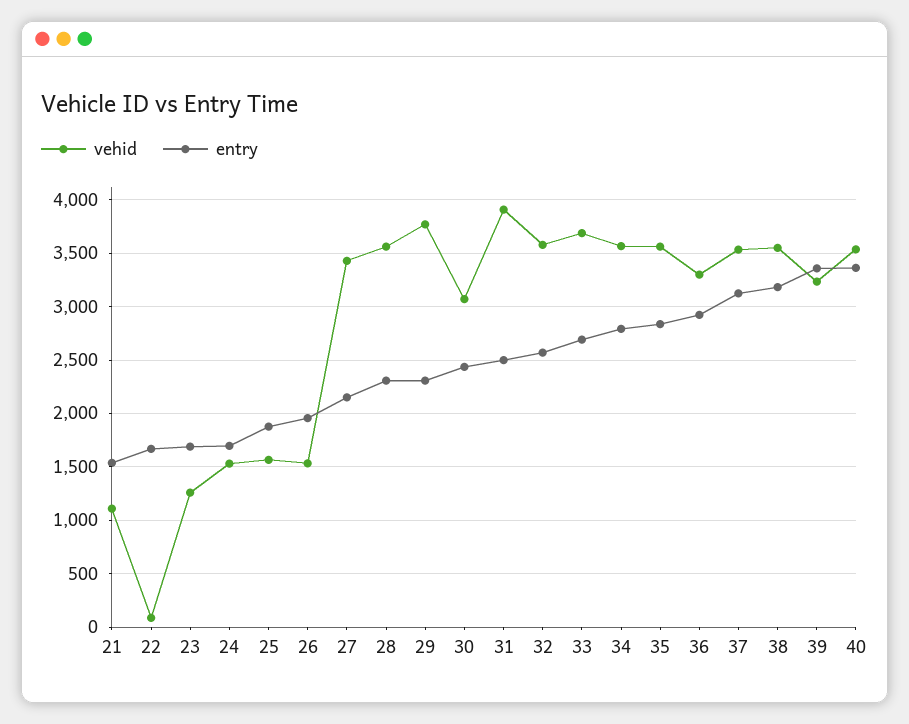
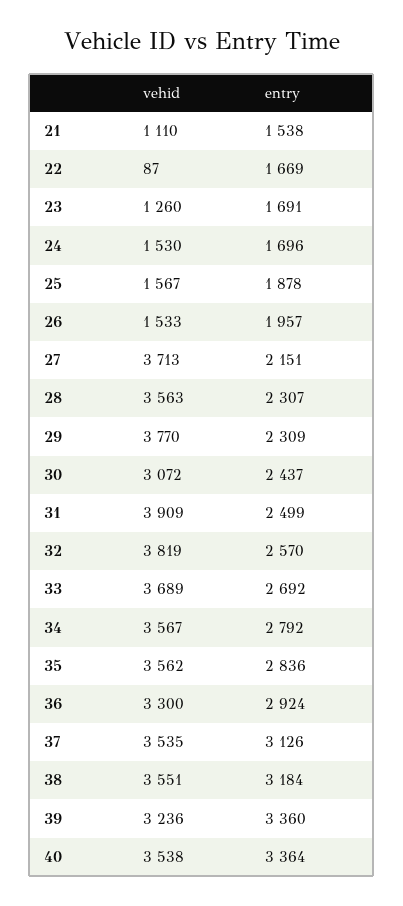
  {
    "vehid": {
      "21": 1110,
      "22": 87,
      "23": 1260,
      "24": 1530,
      "25": 1567,
      "26": 1533,
-     "27": 3400,
+     "27": 3713,
      "28": 3563,
      "29": 3770,
      "30": 3072,
      "31": 3909,
-     "32": 3600,
+     "32": 3819,
      "33": 3689,
      "34": 3567,
      "35": 3562,
      "36": 3300,
      "37": 3535,
      "38": 3551,
      "39": 3236,
      "40": 3538
    },
    "entry": {
      "21": 1538,
      "22": 1669,
      "23": 1691,
      "24": 1696,
      "25": 1878,
      "26": 1957,
      "27": 2151,
      "28": 2307,
      "29": 2309,
      "30": 2437,
      "31": 2499,
      "32": 2570,
      "33": 2692,
      "34": 2792,
      "35": 2836,
      "36": 2924,
      "37": 3126,
      "38": 3184,
      "39": 3360,
      "40": 3364
    }
  }

